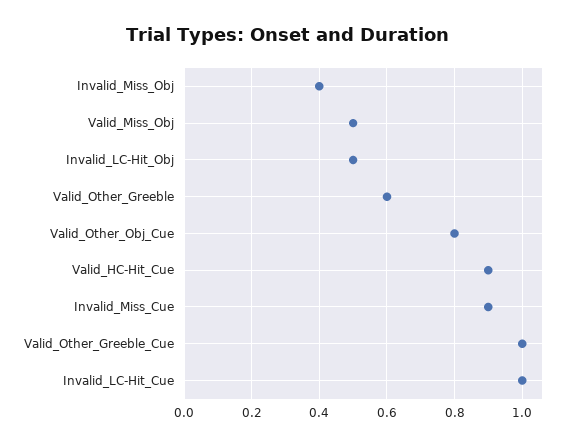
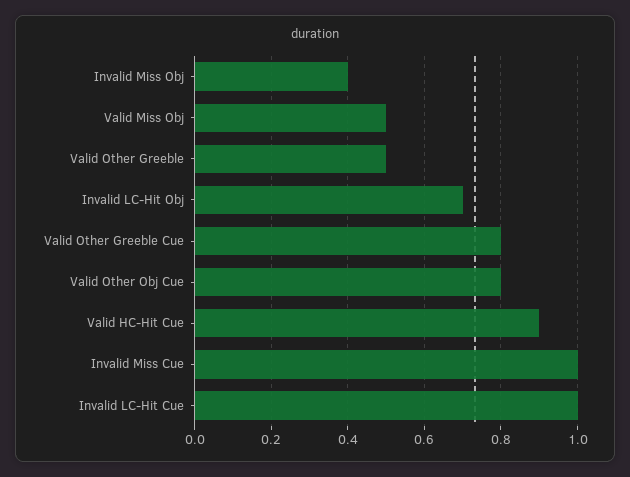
  {
    "Invalid_Miss_Obj": 0.4,
    "Valid_Miss_Obj": 0.5,
-   "Invalid_LC-Hit_Obj": 0.5,
+   "Invalid_LC-Hit_Obj": 0.7,
-   "Valid_Other_Greeble": 0.6,
+   "Valid_Other_Greeble": 0.5,
    "Valid_Other_Obj_Cue": 0.8,
    "Valid_HC-Hit_Cue": 0.9,
-   "Invalid_Miss_Cue": 0.9,
+   "Invalid_Miss_Cue": 1,
-   "Valid_Other_Greeble_Cue": 1,
+   "Valid_Other_Greeble_Cue": 0.8,
    "Invalid_LC-Hit_Cue": 1
  }

